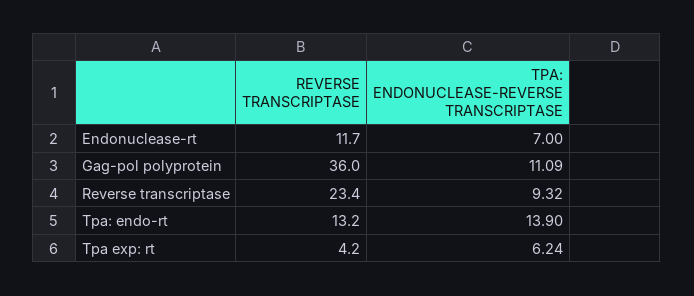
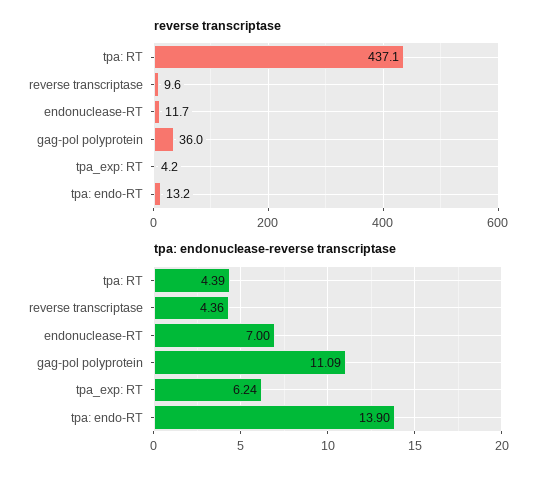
  {
    "REVERSE TRANSCRIPTASE": {
      "Endonuclease-rt": 11.7,
      "Gag-pol polyprotein": 36,
-     "Reverse transcriptase": 23.4,
+     "Reverse transcriptase": 9.6,
      "Tpa: endo-rt": 13.2,
-     "Tpa exp: rt": 4.2
+     "Tpa exp: rt": 4.2,
+     "tpa: RT": 437.1
    },
    "TPA: ENDONUCLEASE-REVERSE TRANSCRIPTASE": {
      "Endonuclease-rt": 7,
      "Gag-pol polyprotein": 11.09,
-     "Reverse transcriptase": 9.32,
+     "Reverse transcriptase": 4.36,
      "Tpa: endo-rt": 13.9,
-     "Tpa exp: rt": 6.24
+     "Tpa exp: rt": 6.24,
+     "tpa: RT": 4.39
    }
  }

